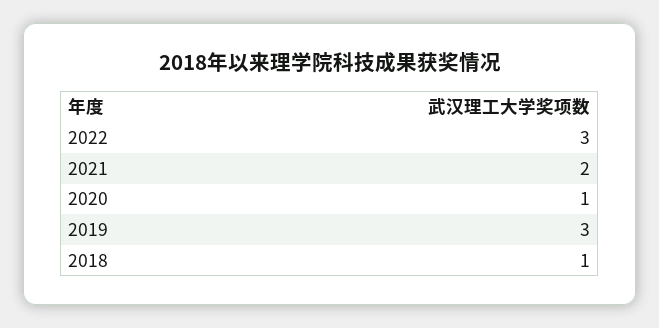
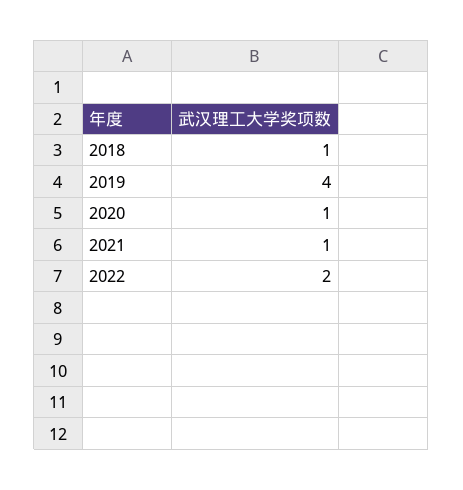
  {
-   "2022": 3,
+   "2022": 2,
-   "2021": 2,
+   "2021": 1,
    "2020": 1,
-   "2019": 3,
+   "2019": 4,
    "2018": 1
  }

